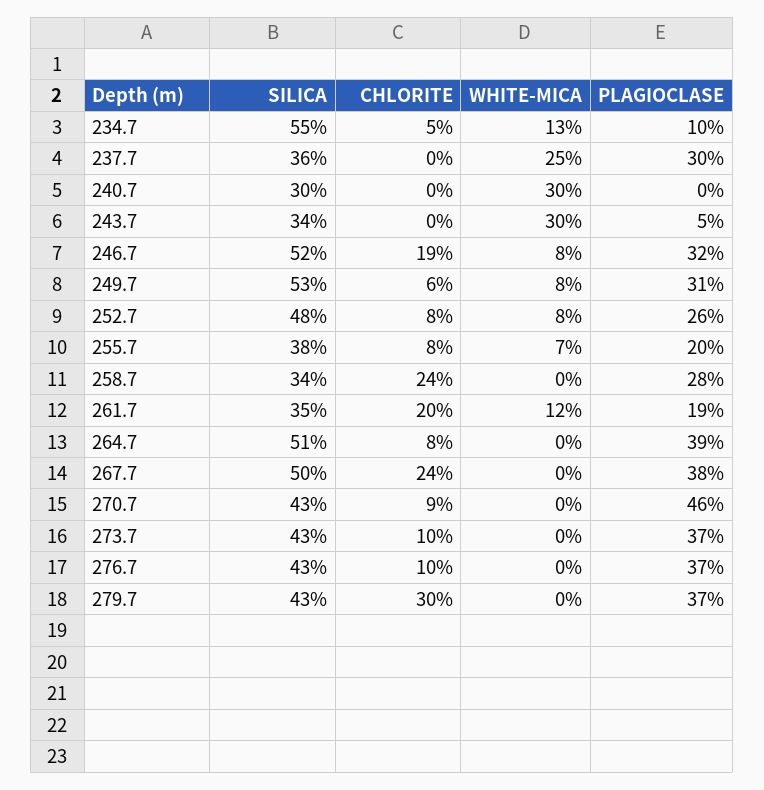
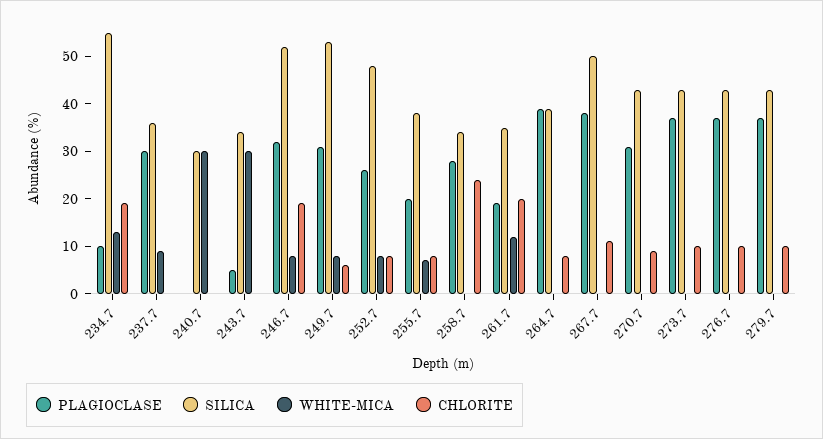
  {
    "SILICA": {
      "234.7": 55,
      "237.7": 36,
      "240.7": 30,
      "243.7": 34,
      "246.7": 52,
      "249.7": 53,
      "252.7": 48,
      "255.7": 38,
      "258.7": 34,
      "261.7": 35,
-     "264.7": 51,
+     "264.7": 40,
      "267.7": 50,
      "270.7": 43,
      "273.7": 43,
      "276.7": 43,
      "279.7": 43
    },
    "CHLORITE": {
-     "234.7": 5,
+     "234.7": 20,
      "237.7": 0,
      "240.7": 0,
      "243.7": 0,
      "246.7": 19,
      "249.7": 6,
      "252.7": 8,
      "255.7": 8,
      "258.7": 24,
      "261.7": 20,
      "264.7": 8,
-     "267.7": 24,
+     "267.7": 10,
      "270.7": 9,
      "273.7": 10,
      "276.7": 10,
-     "279.7": 30
+     "279.7": 10
    },
    "WHITE-MICA": {
      "234.7": 13,
-     "237.7": 25,
+     "237.7": 10,
      "240.7": 30,
      "243.7": 30,
      "246.7": 8,
      "249.7": 8,
      "252.7": 8,
      "255.7": 7,
      "258.7": 0,
      "261.7": 12,
      "264.7": 0,
      "267.7": 0,
      "270.7": 0,
      "273.7": 0,
      "276.7": 0,
      "279.7": 0
    },
    "PLAGIOCLASE": {
      "234.7": 10,
      "237.7": 30,
      "240.7": 0,
      "243.7": 5,
      "246.7": 32,
      "249.7": 31,
      "252.7": 26,
      "255.7": 20,
      "258.7": 28,
      "261.7": 19,
      "264.7": 39,
      "267.7": 38,
-     "270.7": 46,
+     "270.7": 30,
      "273.7": 37,
      "276.7": 37,
      "279.7": 37
    }
  }

